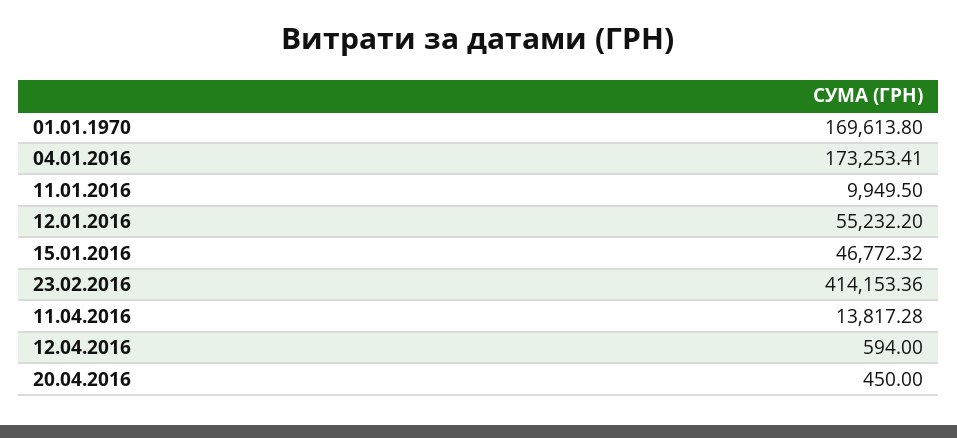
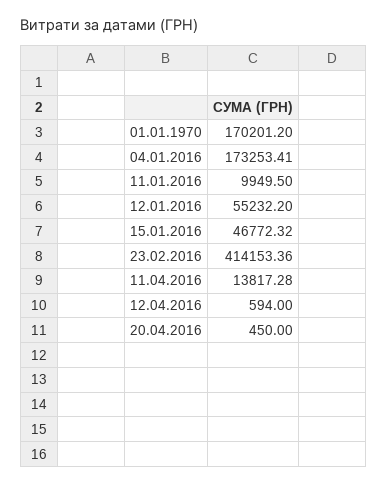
  {
-   "01.01.1970": 169613.8,
+   "01.01.1970": 170201.2,
    "04.01.2016": 173253.41,
    "11.01.2016": 9949.5,
    "12.01.2016": 55232.2,
    "15.01.2016": 46772.32,
    "23.02.2016": 414153.36,
    "11.04.2016": 13817.28,
    "12.04.2016": 594,
    "20.04.2016": 450
  }

